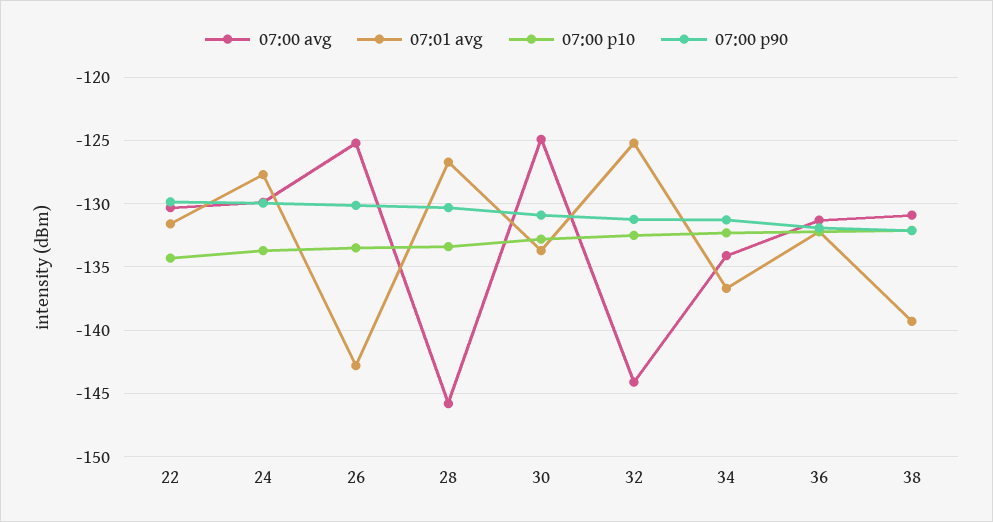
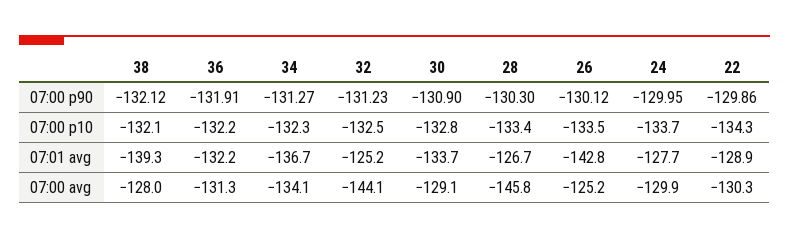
  {
    "07:00 avg": {
      "22": -130.3,
      "24": -129.9,
      "26": -125.2,
      "28": -145.8,
-     "30": -125,
+     "30": -129.1,
      "32": -144.1,
      "34": -134.1,
      "36": -131.3,
-     "38": -131
+     "38": -128
    },
    "07:01 avg": {
-     "22": -131.5,
+     "22": -128.9,
      "24": -127.7,
      "26": -142.8,
      "28": -126.7,
      "30": -133.7,
      "32": -125.2,
      "34": -136.7,
      "36": -132.2,
      "38": -139.3
    },
    "07:00 p10": {
      "22": -134.3,
      "24": -133.7,
      "26": -133.5,
      "28": -133.4,
      "30": -132.8,
      "32": -132.5,
      "34": -132.3,
      "36": -132.2,
      "38": -132.1
    },
    "07:00 p90": {
      "22": -129.86,
      "24": -129.95,
      "26": -130.12,
      "28": -130.3,
      "30": -130.9,
      "32": -131.23,
      "34": -131.27,
      "36": -131.91,
      "38": -132.12
    }
  }

